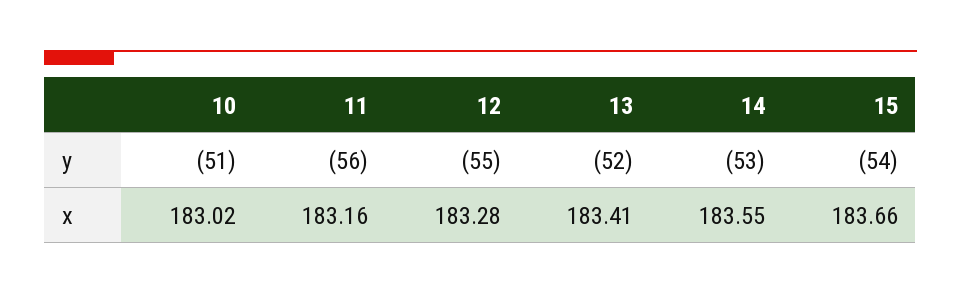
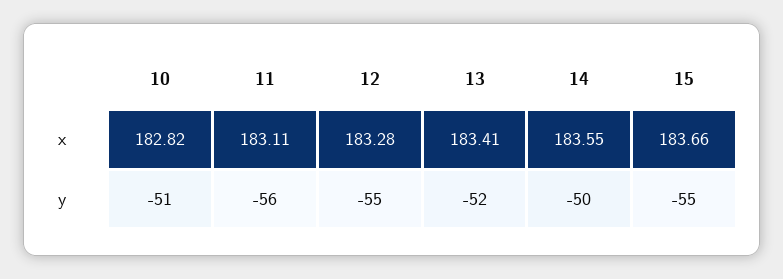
  {
    "10": {
      "y": -51,
-     "x": 183.02
+     "x": 182.82
    },
    "11": {
      "y": -56,
-     "x": 183.16
+     "x": 183.11
    },
    "12": {
      "y": -55,
      "x": 183.28
    },
    "13": {
      "y": -52,
      "x": 183.41
    },
    "14": {
-     "y": -53,
+     "y": -50,
      "x": 183.55
    },
    "15": {
-     "y": -54,
+     "y": -55,
      "x": 183.66
    }
  }

